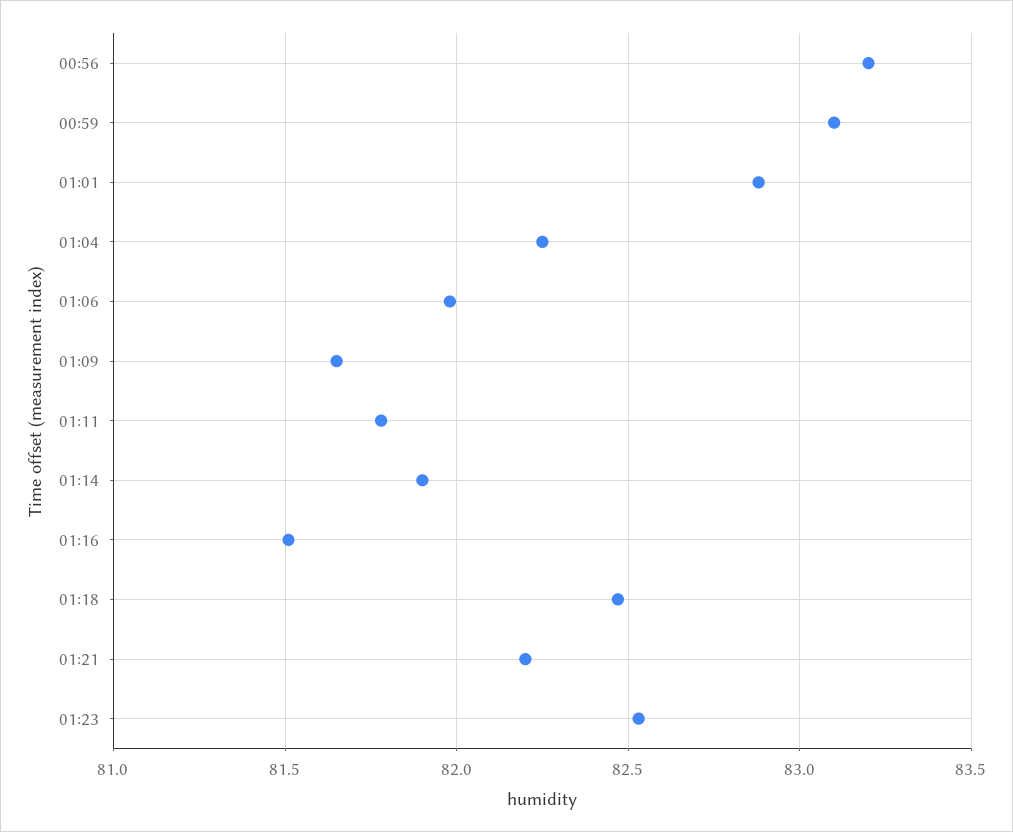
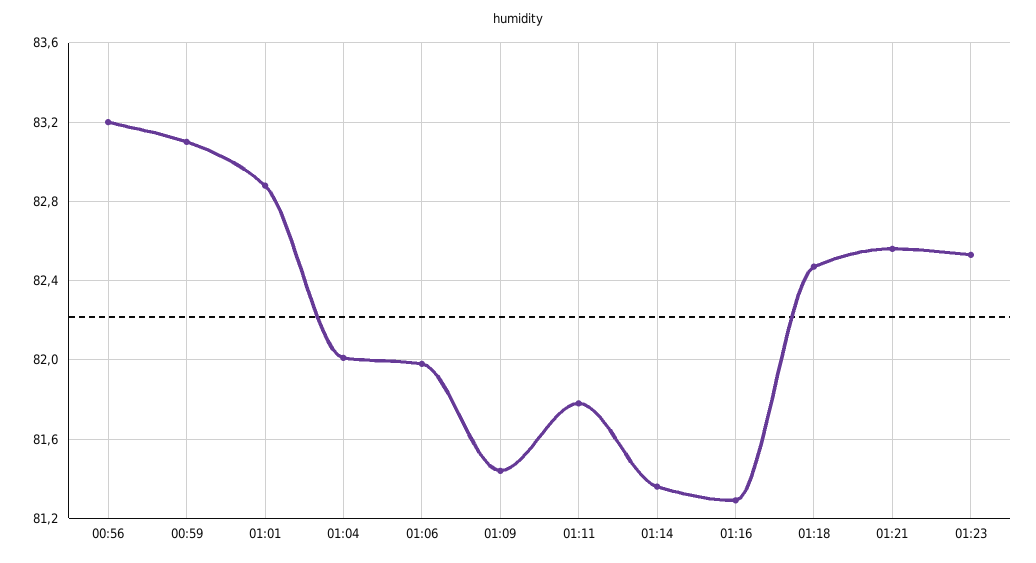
  {
    "00:56": 83.2,
    "00:59": 83.1,
    "01:01": 82.9,
-   "01:04": 82.25,
+   "01:04": 82,
    "01:06": 82,
-   "01:09": 81.65,
+   "01:09": 81.45,
    "01:11": 81.8,
-   "01:14": 81.9,
+   "01:14": 81.35,
-   "01:16": 81.5,
+   "01:16": 81.3,
    "01:18": 82.45,
-   "01:21": 82.2,
+   "01:21": 82.55,
    "01:23": 82.55
  }

